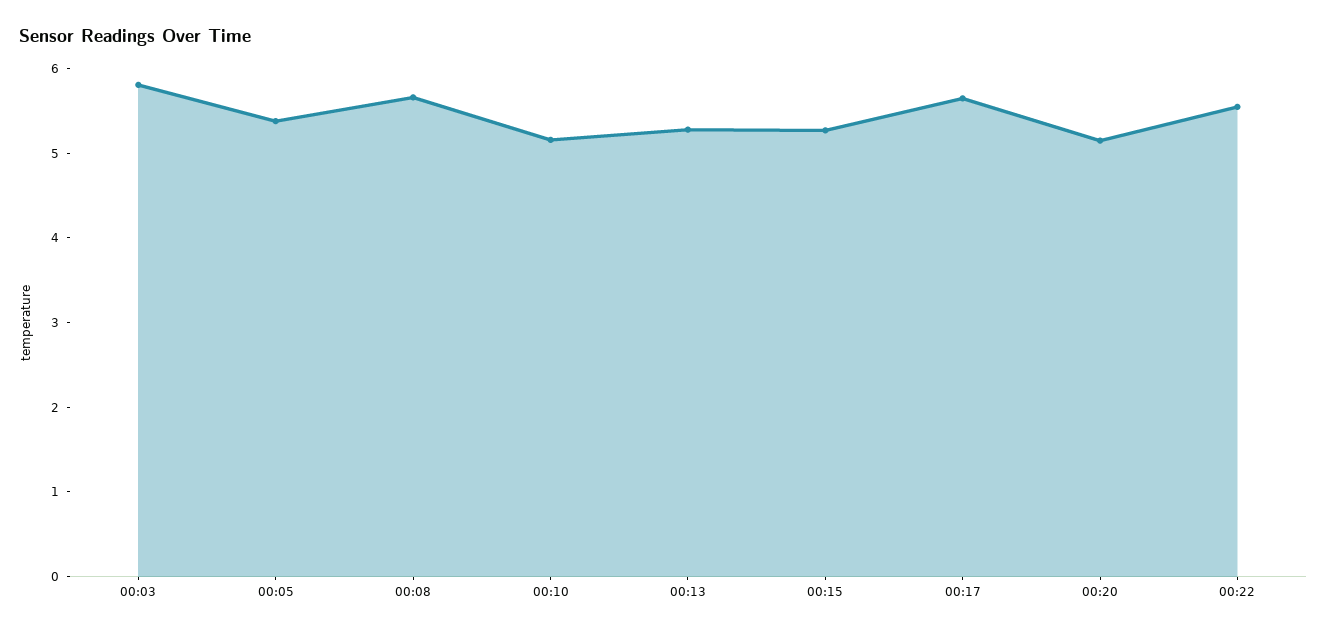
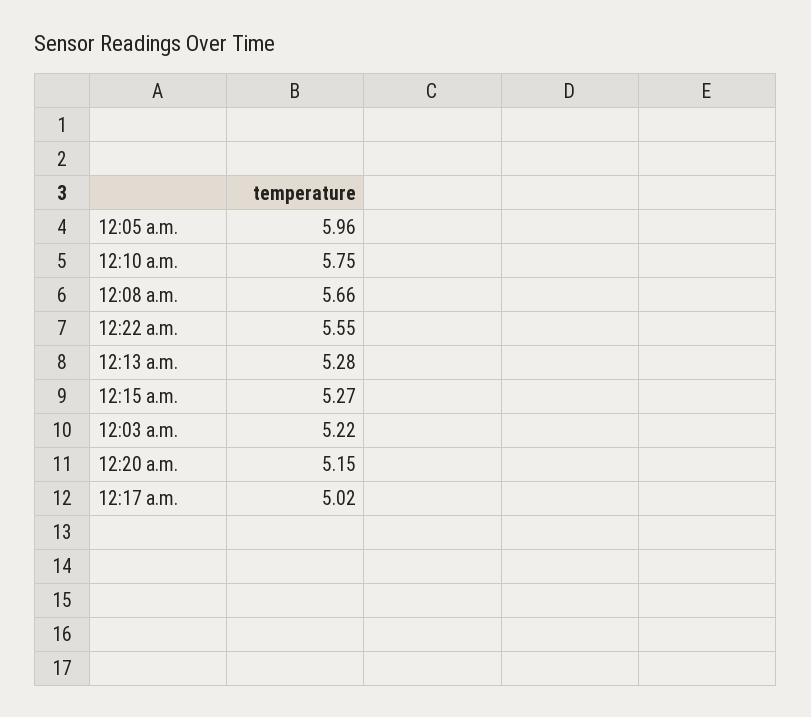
  {
-   "00:03": 5.8,
+   "00:03": 5.22,
-   "00:05": 5.4,
+   "00:05": 5.96,
    "00:08": 5.66,
-   "00:10": 5.2,
+   "00:10": 5.75,
    "00:13": 5.28,
    "00:15": 5.27,
-   "00:17": 5.6,
+   "00:17": 5.02,
    "00:20": 5.15,
    "00:22": 5.55
  }

